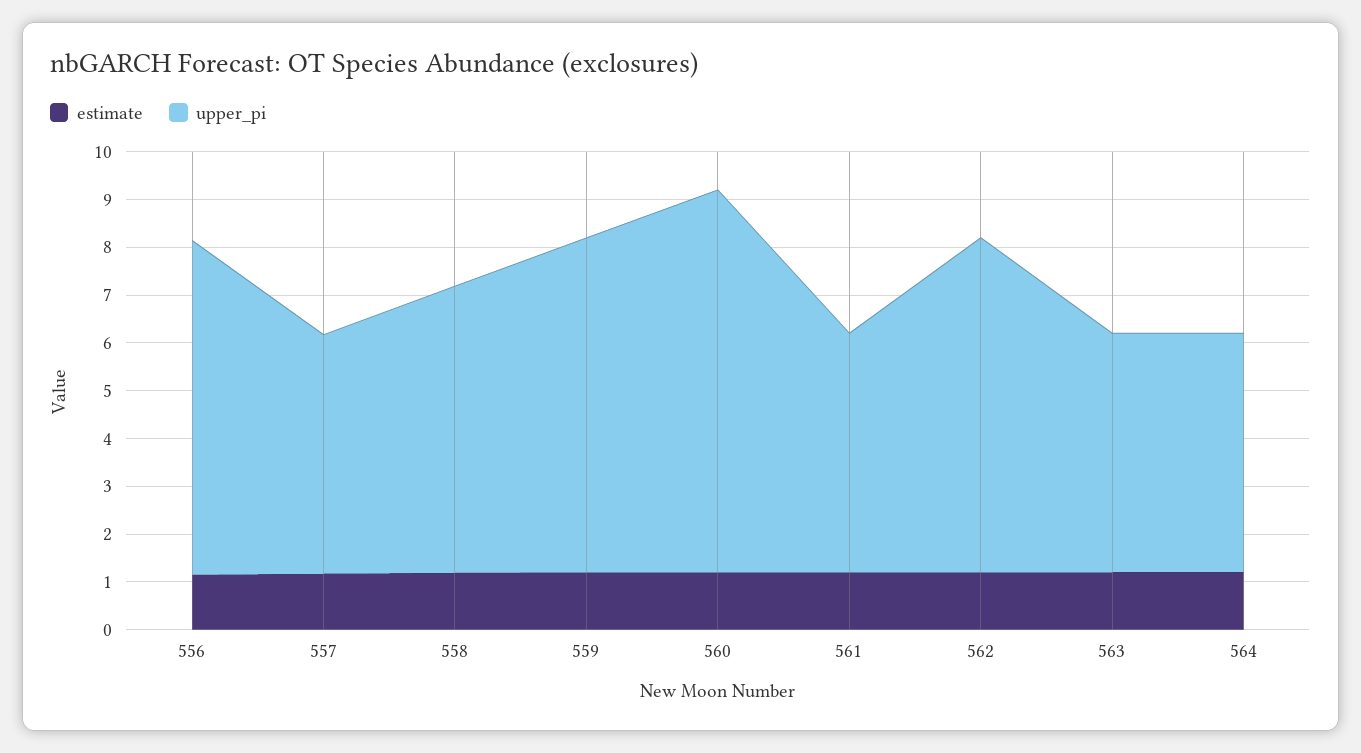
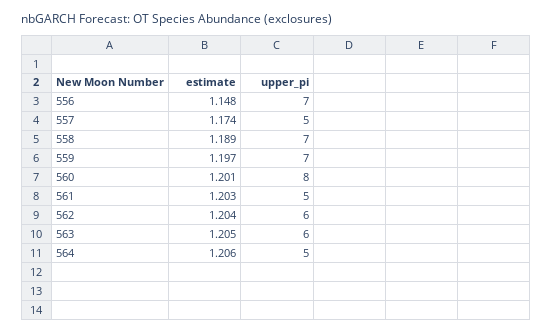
  {
    "estimate": {
      "556": 1.148,
      "557": 1.174,
      "558": 1.189,
      "559": 1.197,
      "560": 1.201,
      "561": 1.203,
      "562": 1.204,
      "563": 1.205,
      "564": 1.206
    },
    "upper_pi": {
      "556": 7,
      "557": 5,
-     "558": 6,
+     "558": 7,
      "559": 7,
      "560": 8,
      "561": 5,
-     "562": 7,
+     "562": 6,
-     "563": 5,
+     "563": 6,
      "564": 5
    }
  }

